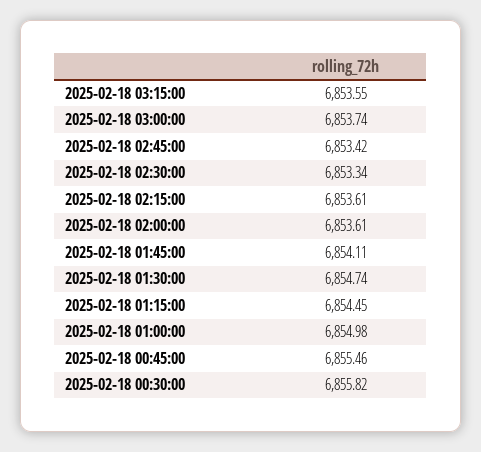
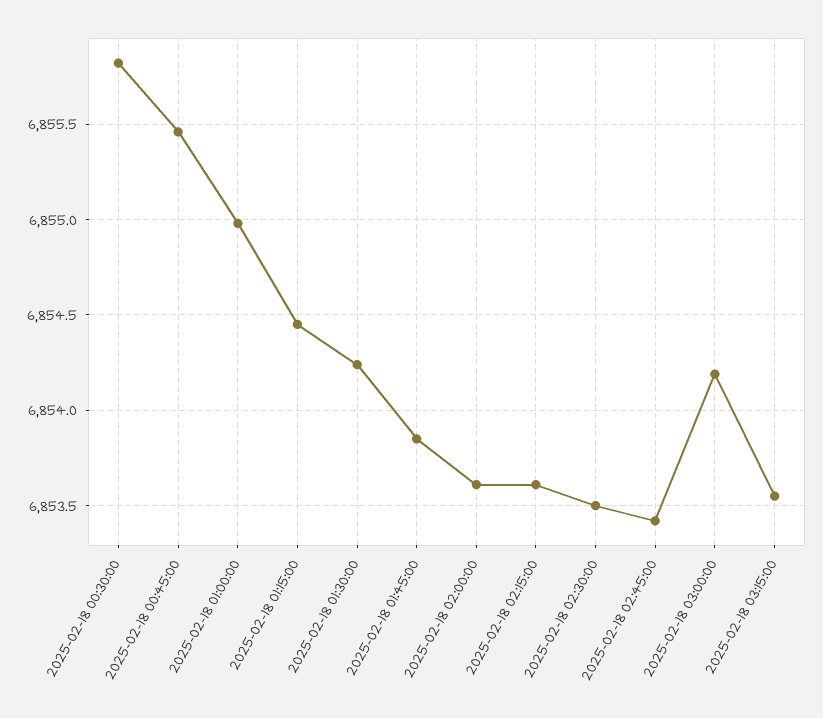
  {
    "2025-02-18 03:15:00": 6853.55,
-   "2025-02-18 03:00:00": 6853.74,
+   "2025-02-18 03:00:00": 6854.2,
    "2025-02-18 02:45:00": 6853.42,
-   "2025-02-18 02:30:00": 6853.34,
+   "2025-02-18 02:30:00": 6853.5,
    "2025-02-18 02:15:00": 6853.61,
    "2025-02-18 02:00:00": 6853.61,
-   "2025-02-18 01:45:00": 6854.11,
+   "2025-02-18 01:45:00": 6853.85,
-   "2025-02-18 01:30:00": 6854.74,
+   "2025-02-18 01:30:00": 6854.25,
    "2025-02-18 01:15:00": 6854.45,
    "2025-02-18 01:00:00": 6854.98,
    "2025-02-18 00:45:00": 6855.46,
    "2025-02-18 00:30:00": 6855.82
  }

